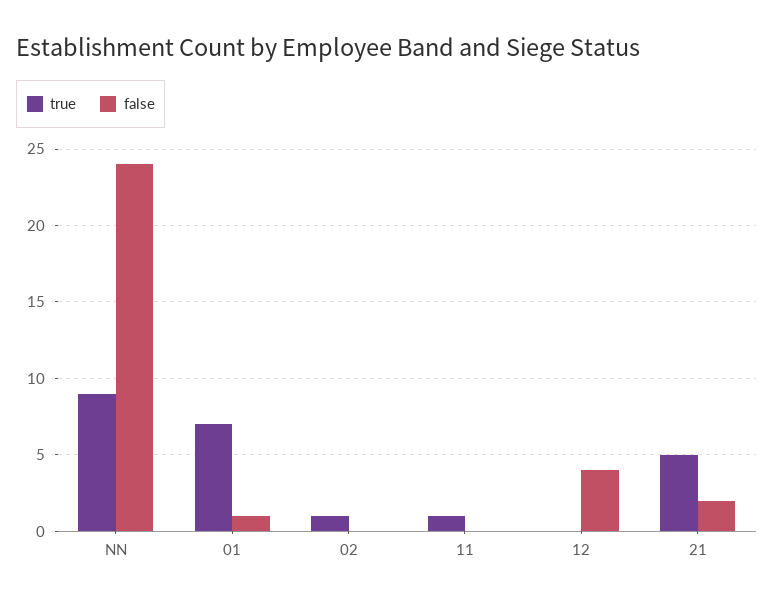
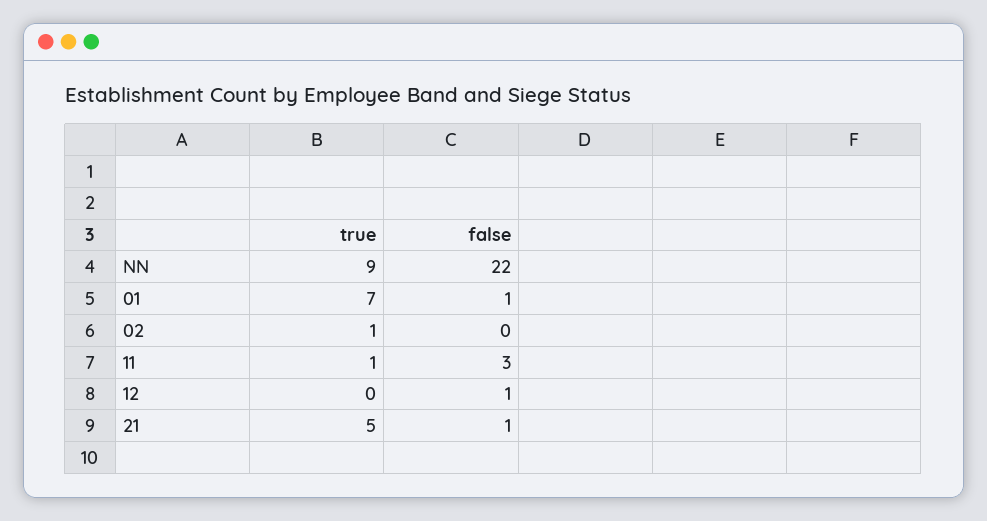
  {
    "true": {
      "NN": 9,
      "01": 7,
      "02": 1,
      "11": 1,
      "12": 0,
      "21": 5
    },
    "false": {
-     "NN": 24,
+     "NN": 22,
      "01": 1,
      "02": 0,
-     "11": 0,
+     "11": 3,
-     "12": 4,
+     "12": 1,
-     "21": 2
+     "21": 1
    }
  }

